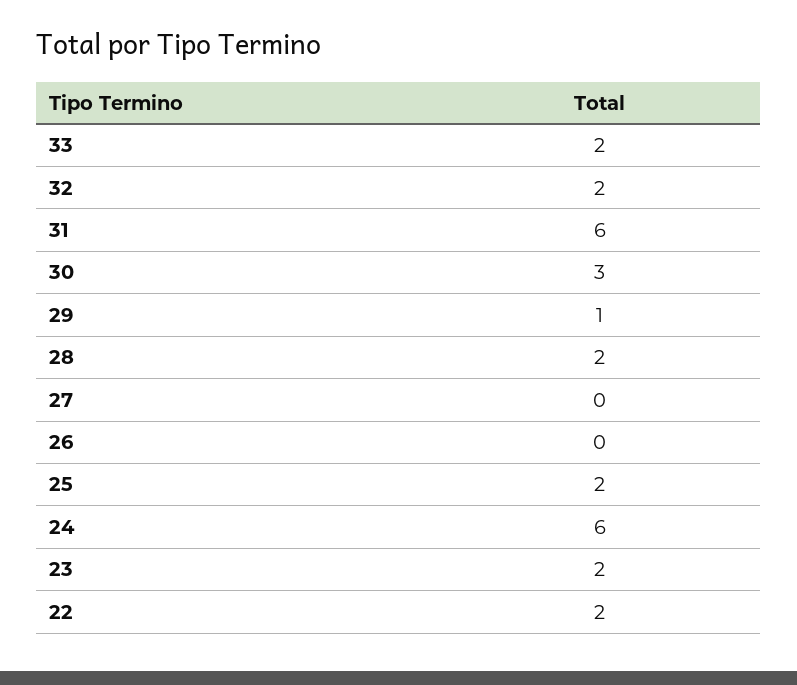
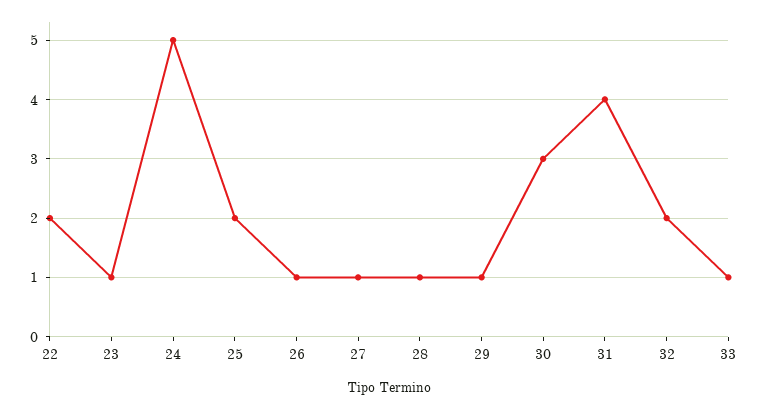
  {
-   "33": 2,
+   "33": 1,
    "32": 2,
-   "31": 6,
+   "31": 4,
    "30": 3,
    "29": 1,
-   "28": 2,
+   "28": 1,
-   "27": 0,
+   "27": 1,
-   "26": 0,
+   "26": 1,
    "25": 2,
-   "24": 6,
+   "24": 5,
-   "23": 2,
+   "23": 1,
    "22": 2
  }

